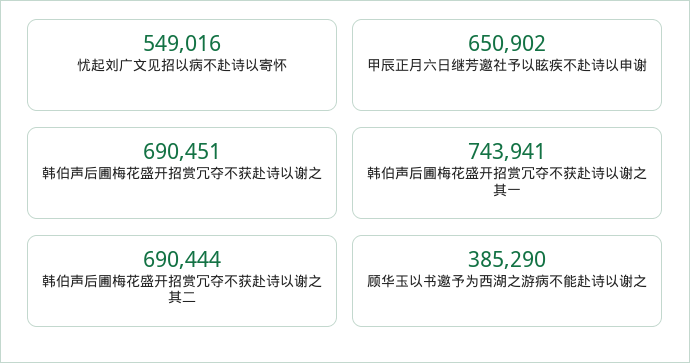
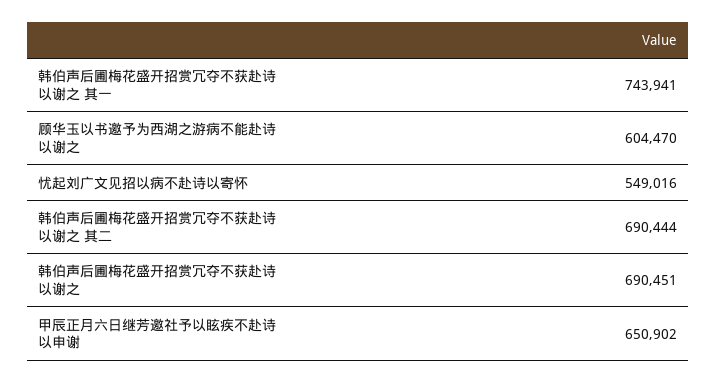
  {
    "忧起刘广文见招以病不赴诗以寄怀": 549016,
    "甲辰正月六日继芳邀社予以眩疾不赴诗以申谢": 650902,
    "韩伯声后圃梅花盛开招赏冗夺不获赴诗以谢之": 690451,
    "韩伯声后圃梅花盛开招赏冗夺不获赴诗以谢之 其一": 743941,
    "韩伯声后圃梅花盛开招赏冗夺不获赴诗以谢之 其二": 690444,
-   "顾华玉以书邀予为西湖之游病不能赴诗以谢之": 385290
+   "顾华玉以书邀予为西湖之游病不能赴诗以谢之": 604470
  }

